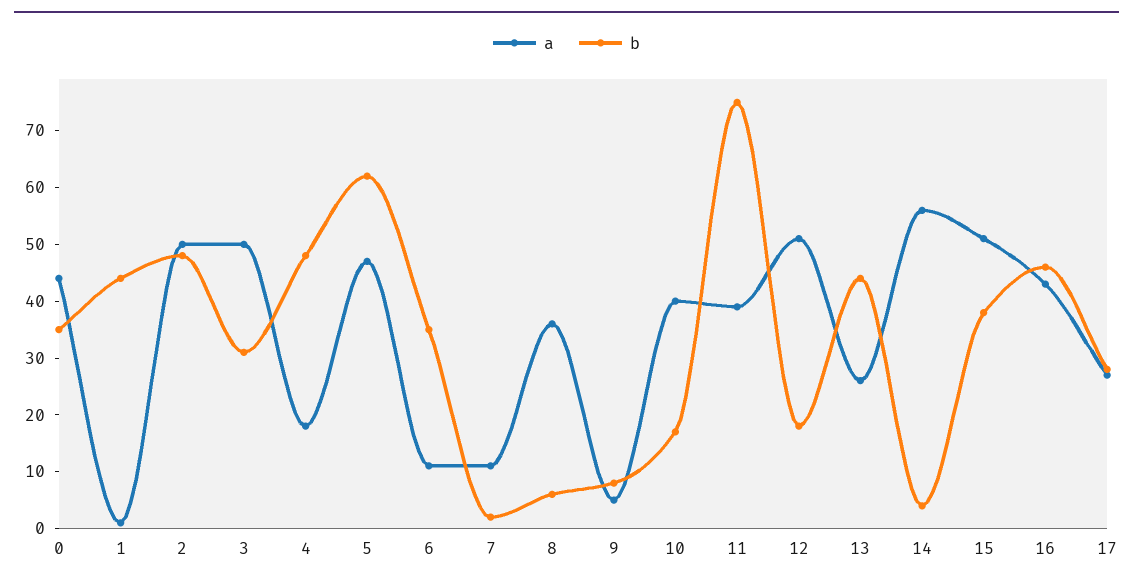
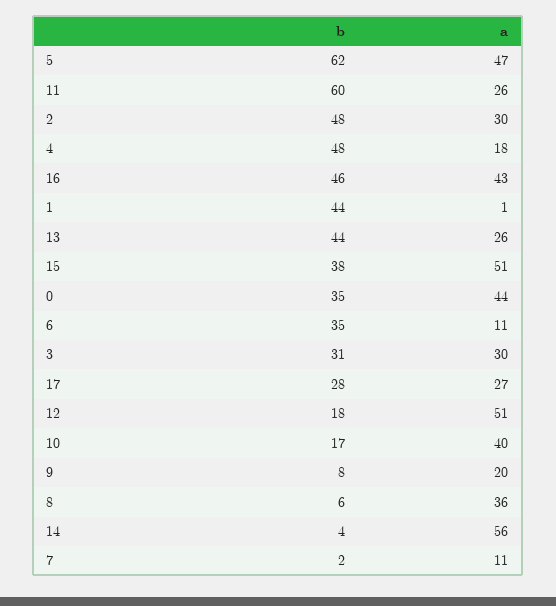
  {
    "a": {
      "0": 44,
      "1": 1,
-     "2": 50,
+     "2": 30,
-     "3": 50,
+     "3": 30,
      "4": 18,
      "5": 47,
      "6": 11,
      "7": 11,
      "8": 36,
-     "9": 5,
+     "9": 20,
      "10": 40,
-     "11": 40,
+     "11": 26,
      "12": 51,
      "13": 26,
      "14": 56,
      "15": 51,
      "16": 43,
      "17": 27
    },
    "b": {
      "0": 35,
      "1": 44,
      "2": 48,
      "3": 31,
      "4": 48,
      "5": 62,
      "6": 35,
      "7": 2,
      "8": 6,
      "9": 8,
      "10": 17,
-     "11": 75,
+     "11": 60,
      "12": 18,
      "13": 44,
      "14": 4,
      "15": 38,
      "16": 46,
      "17": 28
    }
  }

